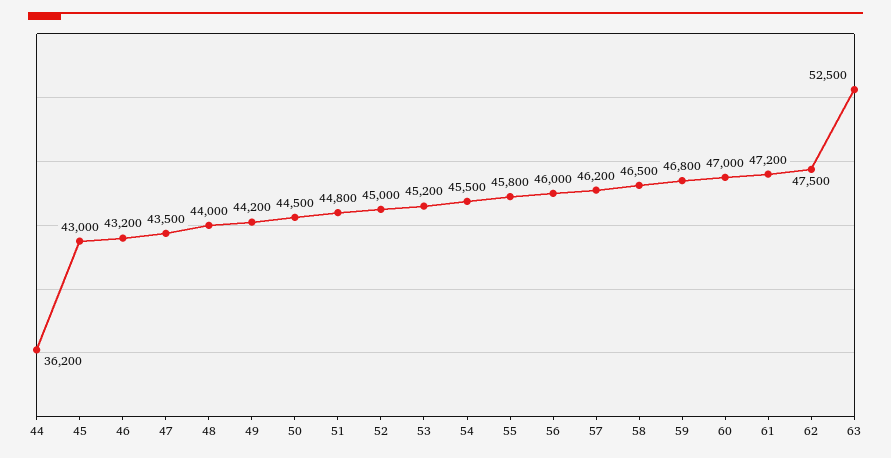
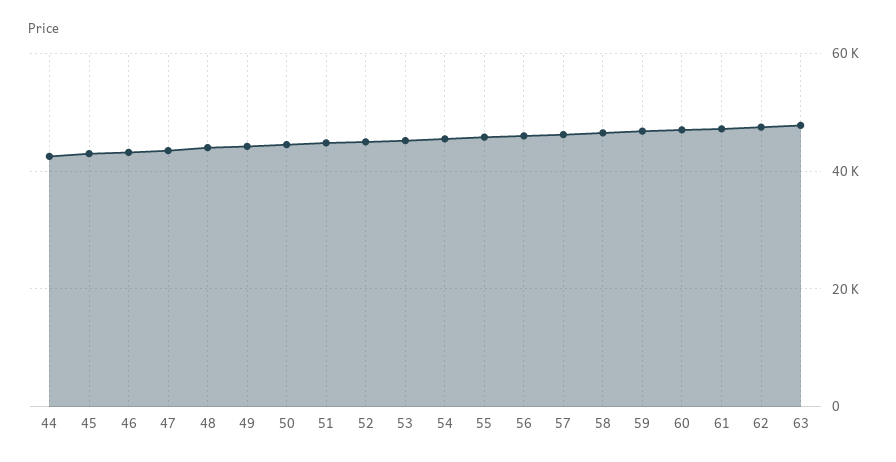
  {
-   "44": 36200,
+   "44": 42000,
    "45": 43000,
    "46": 43200,
    "47": 43500,
    "48": 44000,
    "49": 44200,
    "50": 44500,
    "51": 44800,
    "52": 45000,
    "53": 45200,
    "54": 45500,
    "55": 45800,
    "56": 46000,
    "57": 46200,
    "58": 46500,
    "59": 46800,
    "60": 47000,
    "61": 47200,
    "62": 47500,
-   "63": 52500
+   "63": 48000
  }

